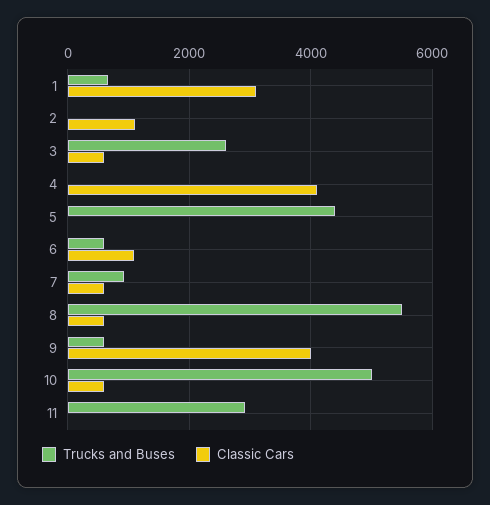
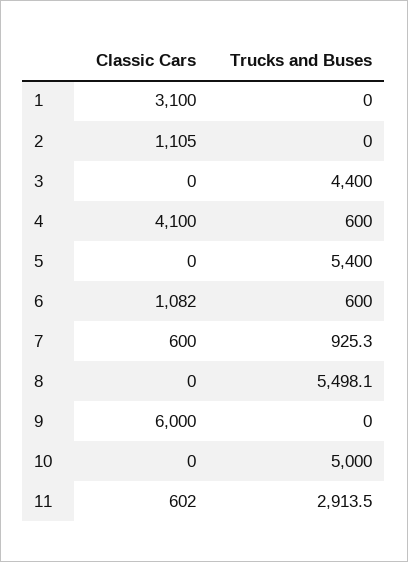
  {
    "Trucks and Buses": {
-     "1": 600,
+     "1": 0,
      "2": 0,
-     "3": 2600,
+     "3": 4400,
-     "4": 0,
+     "4": 600,
-     "5": 4400,
+     "5": 5400,
      "6": 600,
      "7": 925.3,
      "8": 5498.1,
-     "9": 600,
+     "9": 0,
      "10": 5000,
      "11": 2913.5
    },
    "Classic Cars": {
      "1": 3100,
      "2": 1105,
-     "3": 600,
+     "3": 0,
      "4": 4100,
      "5": 0,
      "6": 1082,
      "7": 600,
-     "8": 600,
+     "8": 0,
-     "9": 4000,
+     "9": 6000,
-     "10": 600,
+     "10": 0,
-     "11": 0
+     "11": 602
    }
  }

